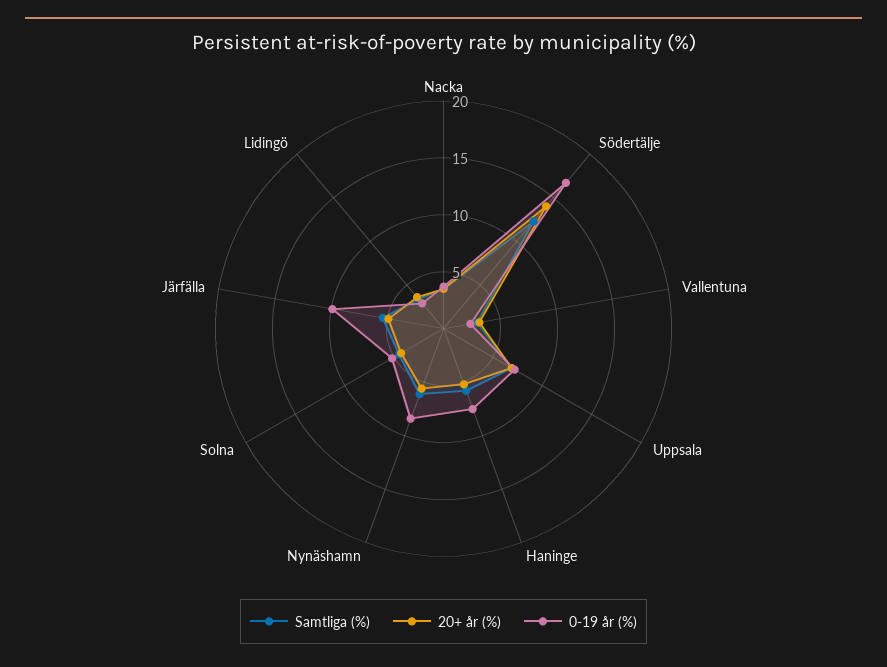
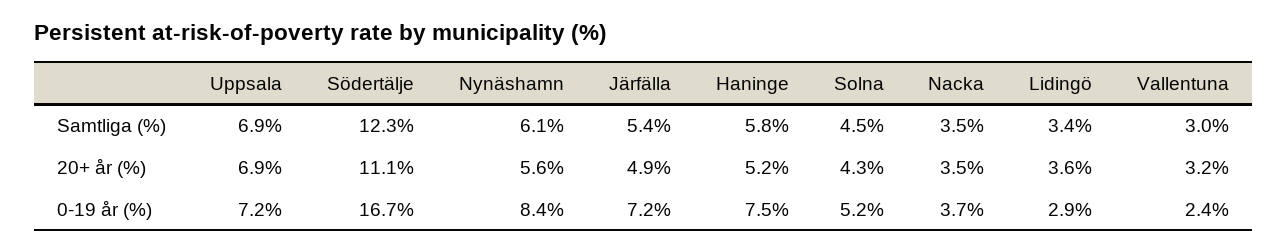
  {
    "Samtliga (%)": {
      "Nacka": 3.5,
      "Södertälje": 12.3,
      "Vallentuna": 3,
      "Uppsala": 6.9,
      "Haninge": 5.8,
      "Nynäshamn": 6.1,
      "Solna": 4.5,
      "Järfälla": 5.4,
      "Lidingö": 3.4
    },
    "20+ år (%)": {
      "Nacka": 3.5,
-     "Södertälje": 14,
+     "Södertälje": 11.1,
      "Vallentuna": 3.2,
      "Uppsala": 6.9,
      "Haninge": 5.2,
      "Nynäshamn": 5.6,
      "Solna": 4.3,
      "Järfälla": 4.9,
      "Lidingö": 3.6
    },
    "0-19 år (%)": {
      "Nacka": 3.7,
      "Södertälje": 16.7,
      "Vallentuna": 2.4,
      "Uppsala": 7.2,
      "Haninge": 7.5,
      "Nynäshamn": 8.4,
      "Solna": 5.2,
-     "Järfälla": 10,
+     "Järfälla": 7.2,
      "Lidingö": 2.9
    }
  }

